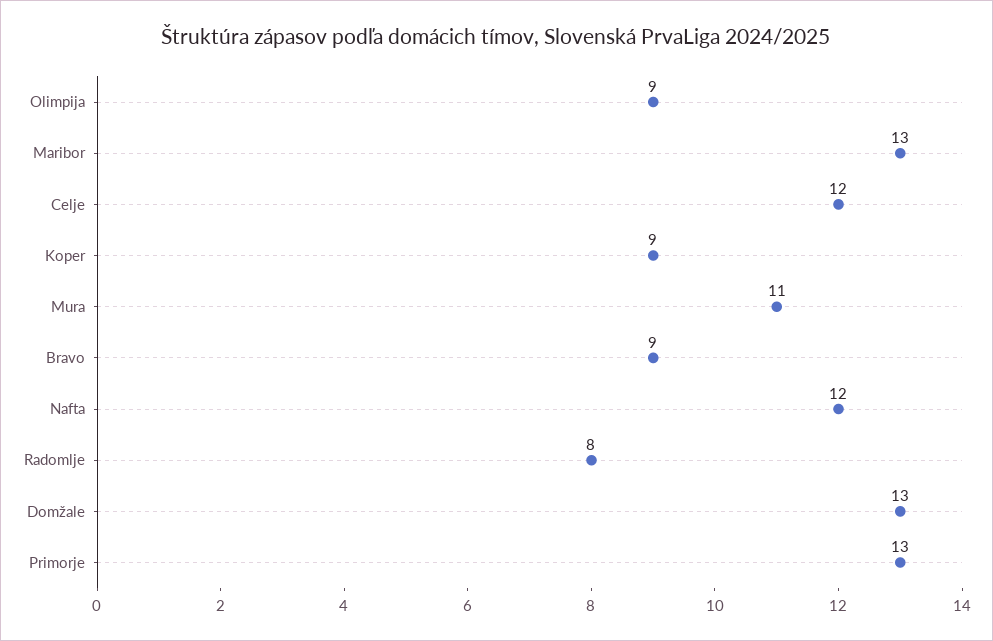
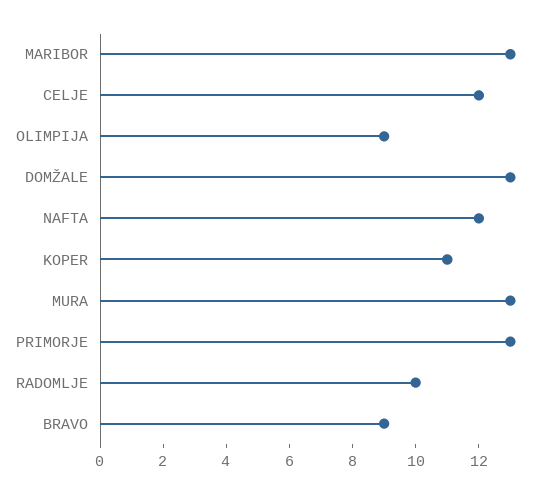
  {
    "Olimpija": 9,
    "Maribor": 13,
    "Celje": 12,
-   "Koper": 9,
+   "Koper": 11,
-   "Mura": 11,
+   "Mura": 13,
    "Bravo": 9,
    "Nafta": 12,
-   "Radomlje": 8,
+   "Radomlje": 10,
    "Domžale": 13,
    "Primorje": 13
  }

